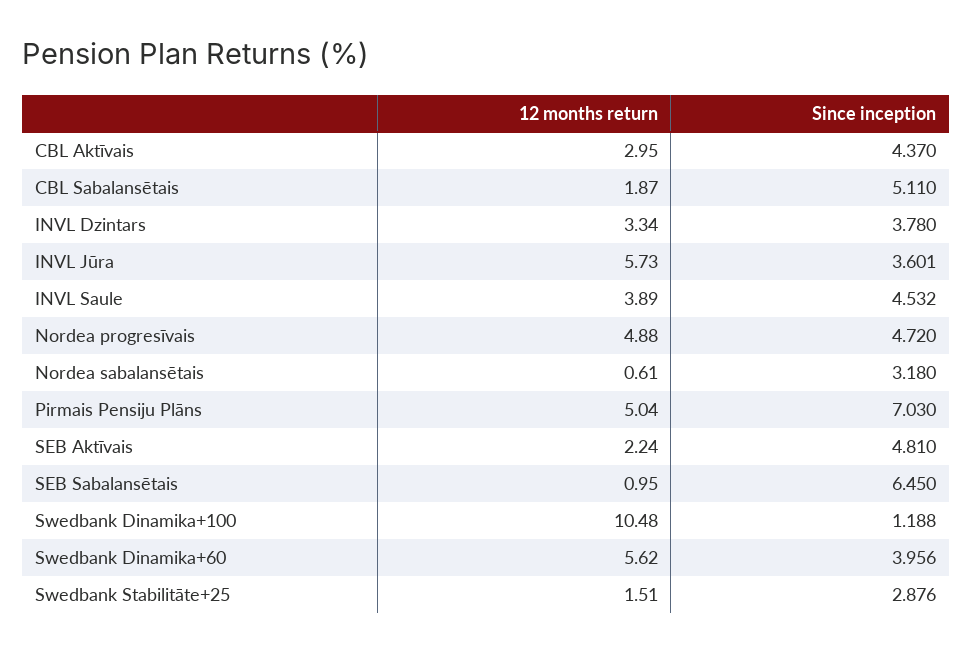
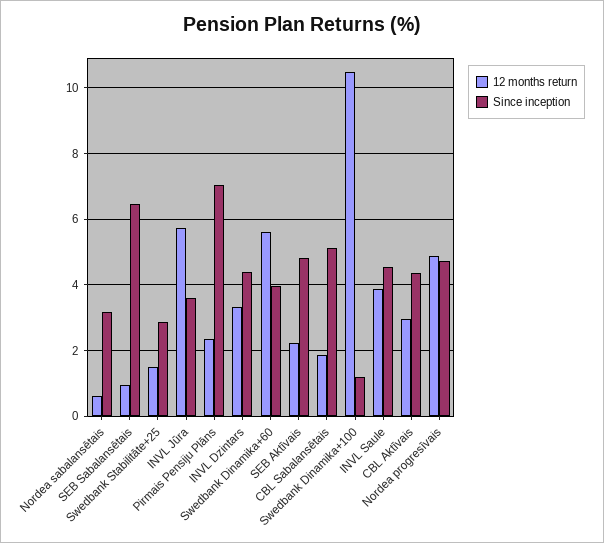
  {
    "12 months return": {
      "CBL Aktīvais": 2.95,
      "CBL Sabalansētais": 1.87,
      "INVL Dzintars": 3.34,
      "INVL Jūra": 5.73,
      "INVL Saule": 3.89,
      "Nordea progresīvais": 4.88,
      "Nordea sabalansētais": 0.61,
-     "Pirmais Pensiju Plāns": 5.04,
+     "Pirmais Pensiju Plāns": 2.4,
      "SEB Aktīvais": 2.24,
      "SEB Sabalansētais": 0.95,
      "Swedbank Dinamika+100": 10.48,
      "Swedbank Dinamika+60": 5.62,
      "Swedbank Stabilitāte+25": 1.51
    },
    "Since inception": {
      "CBL Aktīvais": 4.37,
      "CBL Sabalansētais": 5.11,
-     "INVL Dzintars": 3.78,
+     "INVL Dzintars": 4.4,
      "INVL Jūra": 3.601,
      "INVL Saule": 4.532,
      "Nordea progresīvais": 4.72,
      "Nordea sabalansētais": 3.18,
      "Pirmais Pensiju Plāns": 7.03,
      "SEB Aktīvais": 4.81,
      "SEB Sabalansētais": 6.45,
      "Swedbank Dinamika+100": 1.188,
      "Swedbank Dinamika+60": 3.956,
      "Swedbank Stabilitāte+25": 2.876
    }
  }

